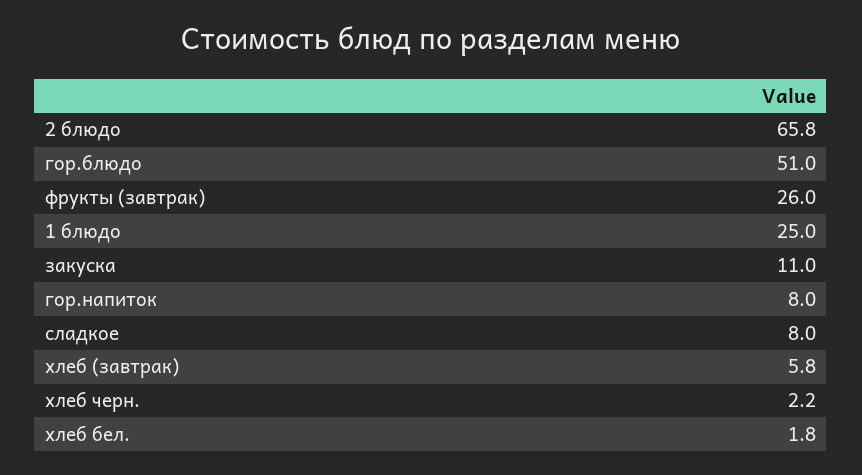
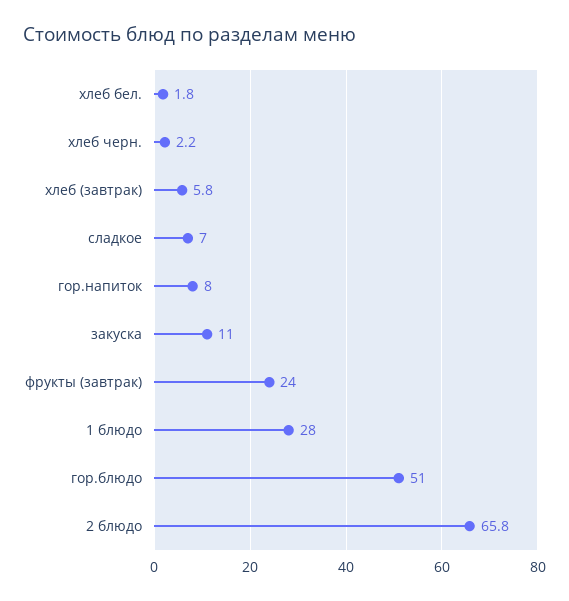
  {
    "2 блюдо": 65.8,
    "гор.блюдо": 51,
-   "фрукты (завтрак)": 26,
+   "фрукты (завтрак)": 24,
-   "1 блюдо": 25,
+   "1 блюдо": 28,
    "закуска": 11,
    "гор.напиток": 8,
-   "сладкое": 8,
+   "сладкое": 7,
    "хлеб (завтрак)": 5.8,
    "хлеб черн.": 2.2,
    "хлеб бел.": 1.8
  }

